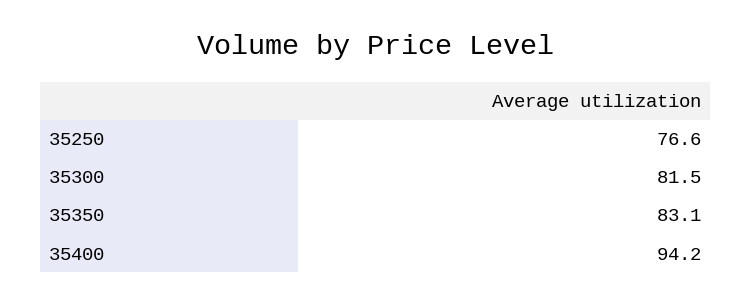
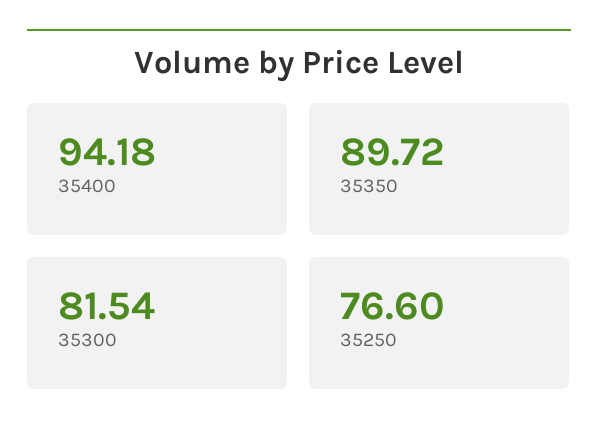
  {
    "35250": 76.6,
    "35300": 81.54,
-   "35350": 83.1,
+   "35350": 89.72,
    "35400": 94.18
  }

